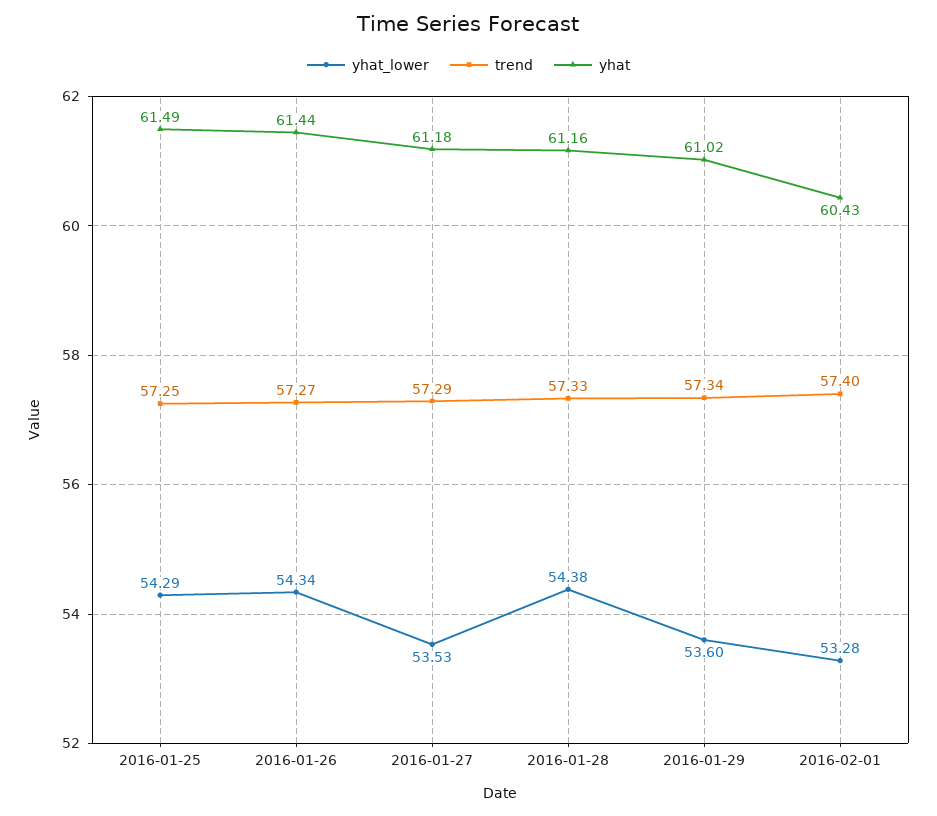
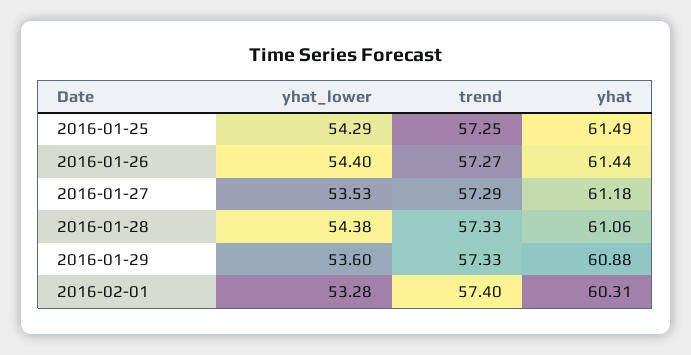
  {
    "yhat_lower": {
      "2016-01-25": 54.29,
-     "2016-01-26": 54.34,
+     "2016-01-26": 54.4,
      "2016-01-27": 53.53,
      "2016-01-28": 54.38,
      "2016-01-29": 53.6,
      "2016-02-01": 53.28
    },
    "trend": {
      "2016-01-25": 57.25,
      "2016-01-26": 57.27,
      "2016-01-27": 57.29,
      "2016-01-28": 57.33,
-     "2016-01-29": 57.34,
+     "2016-01-29": 57.33,
      "2016-02-01": 57.4
    },
    "yhat": {
      "2016-01-25": 61.49,
      "2016-01-26": 61.44,
      "2016-01-27": 61.18,
-     "2016-01-28": 61.16,
+     "2016-01-28": 61.06,
-     "2016-01-29": 61.02,
+     "2016-01-29": 60.88,
-     "2016-02-01": 60.43
+     "2016-02-01": 60.31
    }
  }

